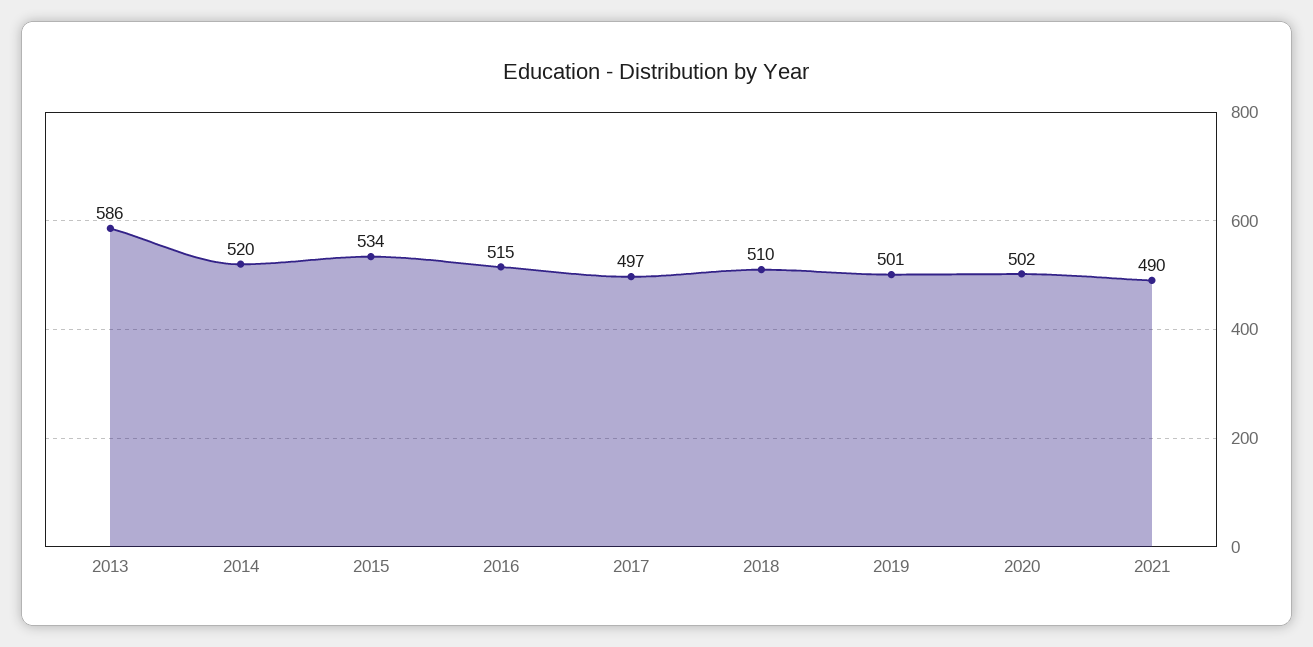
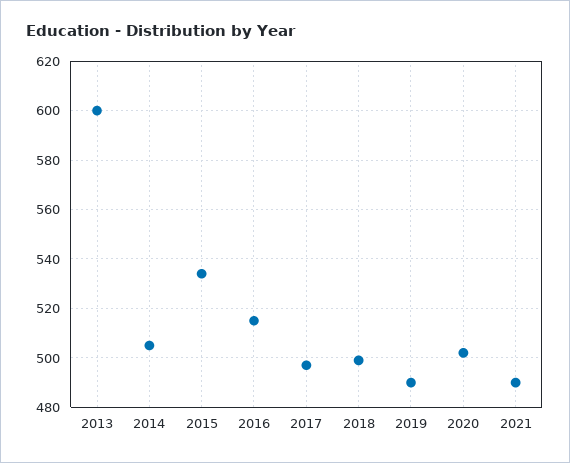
  {
-   "2013": 586,
+   "2013": 600,
-   "2014": 520,
+   "2014": 505,
    "2015": 534,
    "2016": 515,
    "2017": 497,
-   "2018": 510,
+   "2018": 500,
-   "2019": 501,
+   "2019": 490,
    "2020": 502,
    "2021": 490
  }

